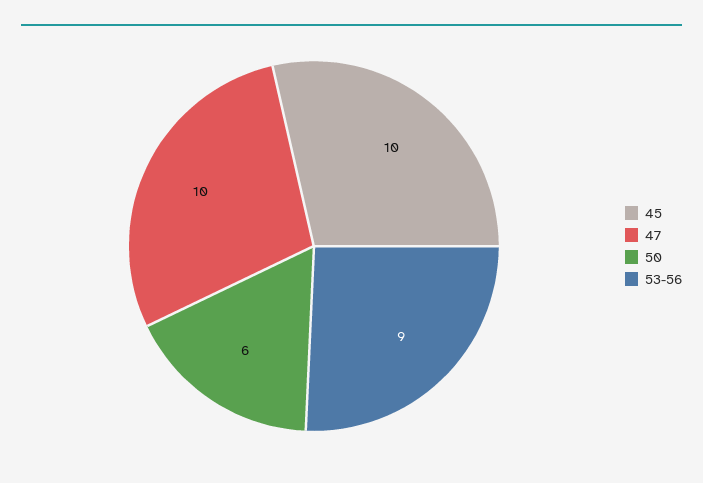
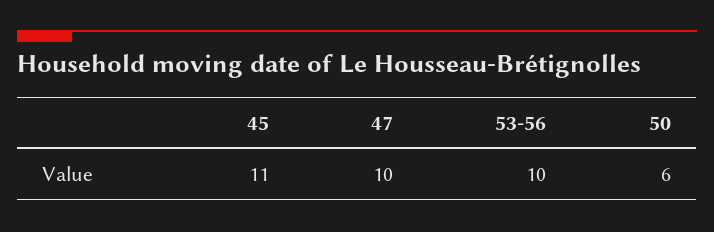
  {
-   "45": 10,
+   "45": 11,
    "47": 10,
    "50": 6,
-   "53-56": 9
+   "53-56": 10
  }

